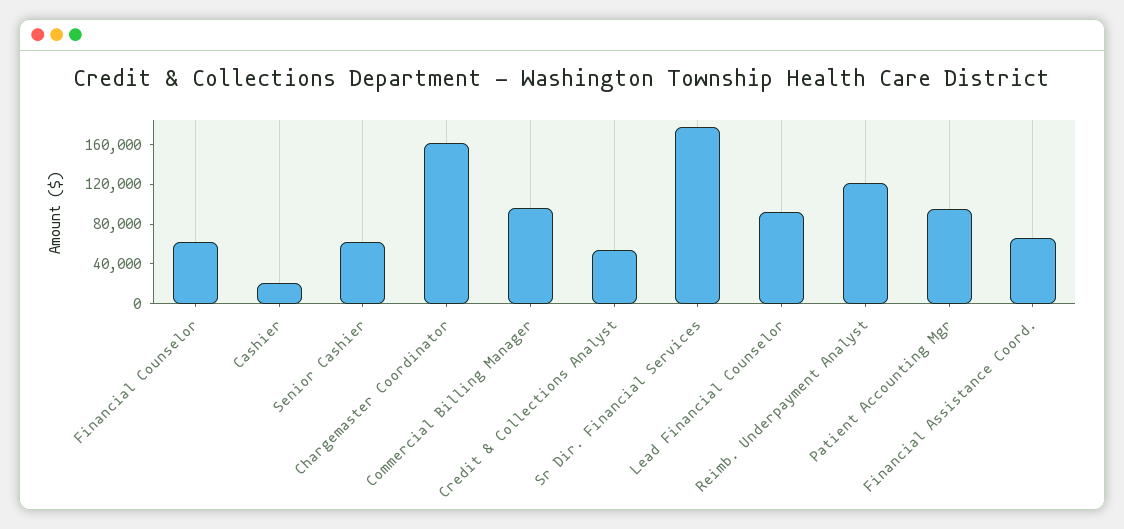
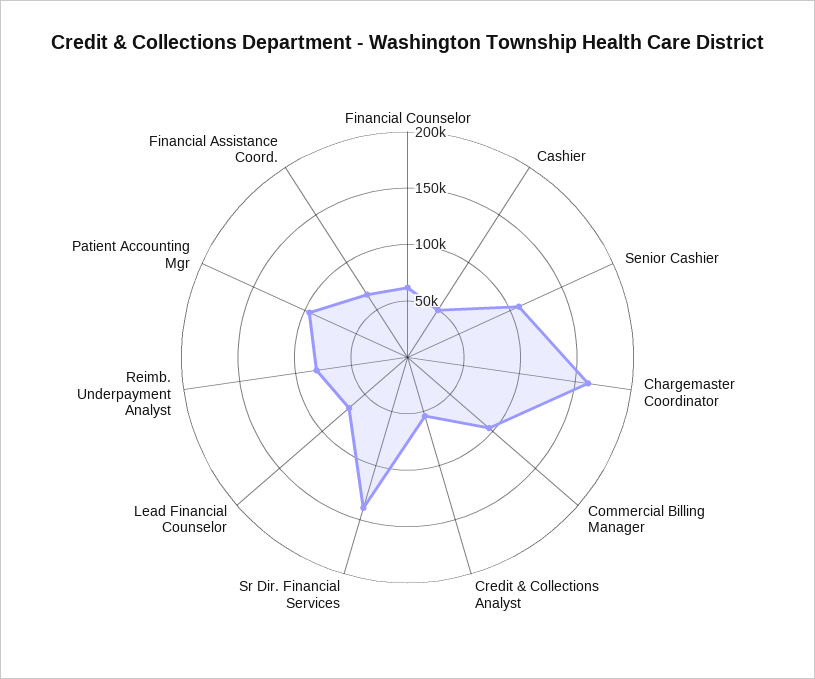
  {
    "Financial Counselor": 60000,
-   "Cashier": 20000,
+   "Cashier": 50000,
-   "Senior Cashier": 60000,
+   "Senior Cashier": 110000,
    "Chargemaster Coordinator": 160000,
    "Commercial Billing Manager": 100000,
    "Credit & Collections Analyst": 50000,
-   "Sr Dir. Financial Services": 180000,
+   "Sr Dir. Financial Services": 140000,
-   "Lead Financial Counselor": 90000,
+   "Lead Financial Counselor": 70000,
-   "Reimb. Underpayment Analyst": 120000,
+   "Reimb. Underpayment Analyst": 80000,
    "Patient Accounting Mgr": 100000,
    "Financial Assistance Coord.": 70000
  }

